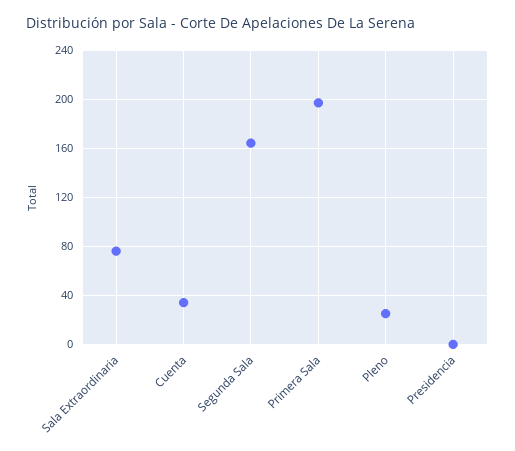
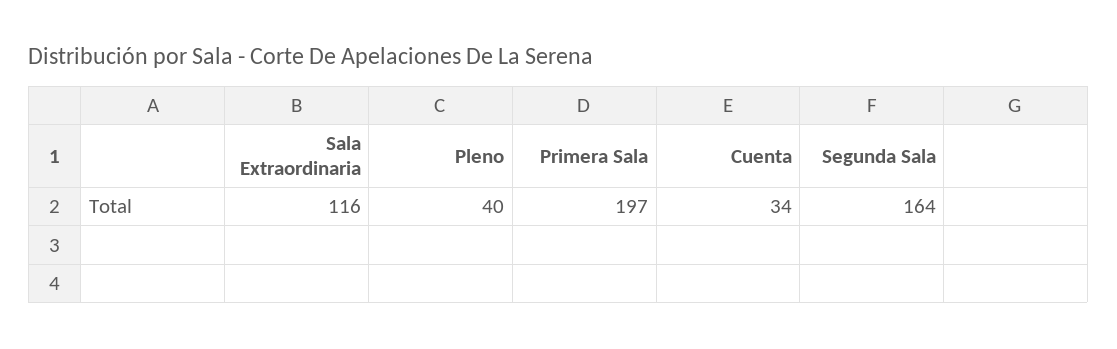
  {
-   "Sala Extraordinaria": 75,
+   "Sala Extraordinaria": 116,
    "Cuenta": 34,
    "Segunda Sala": 164,
    "Primera Sala": 197,
-   "Pleno": 25,
+   "Pleno": 40
-   "Presidencia": 0
  }

